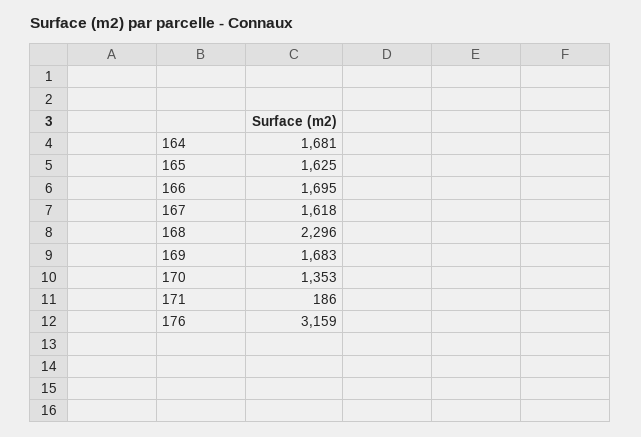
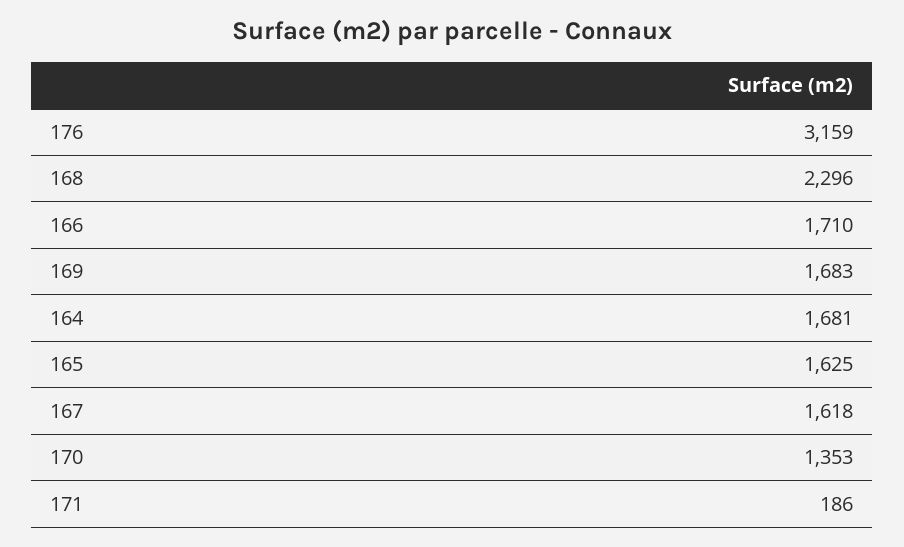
  {
    "164": 1681,
    "165": 1625,
-   "166": 1695,
+   "166": 1710,
    "167": 1618,
    "168": 2296,
    "169": 1683,
    "170": 1353,
    "171": 186,
    "176": 3159
  }

